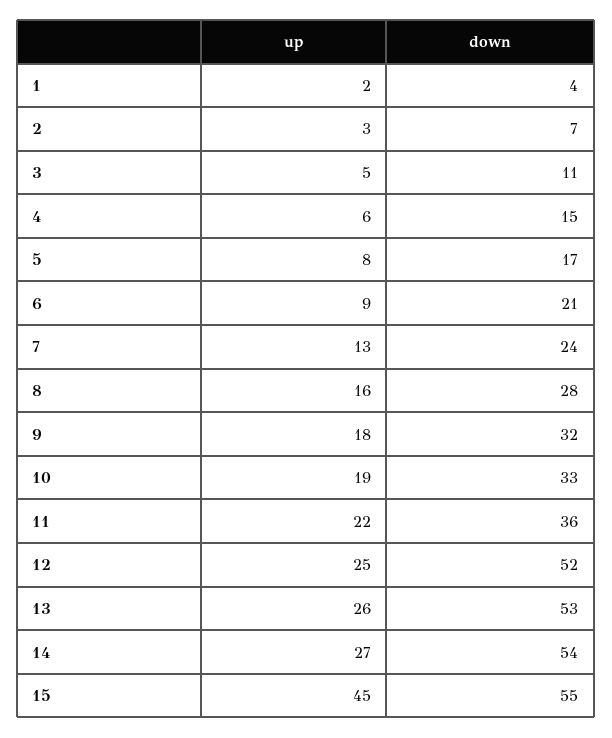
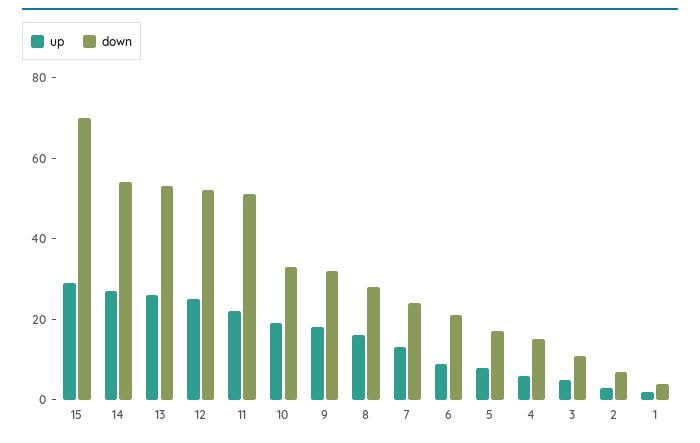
  {
    "up": {
      "1": 2,
      "2": 3,
      "3": 5,
      "4": 6,
      "5": 8,
      "6": 9,
      "7": 13,
      "8": 16,
      "9": 18,
      "10": 19,
      "11": 22,
      "12": 25,
      "13": 26,
      "14": 27,
-     "15": 45
+     "15": 30
    },
    "down": {
      "1": 4,
      "2": 7,
      "3": 11,
      "4": 15,
      "5": 17,
      "6": 21,
      "7": 24,
      "8": 28,
      "9": 32,
      "10": 33,
-     "11": 36,
+     "11": 50,
      "12": 52,
      "13": 53,
      "14": 54,
-     "15": 55
+     "15": 70
    }
  }

